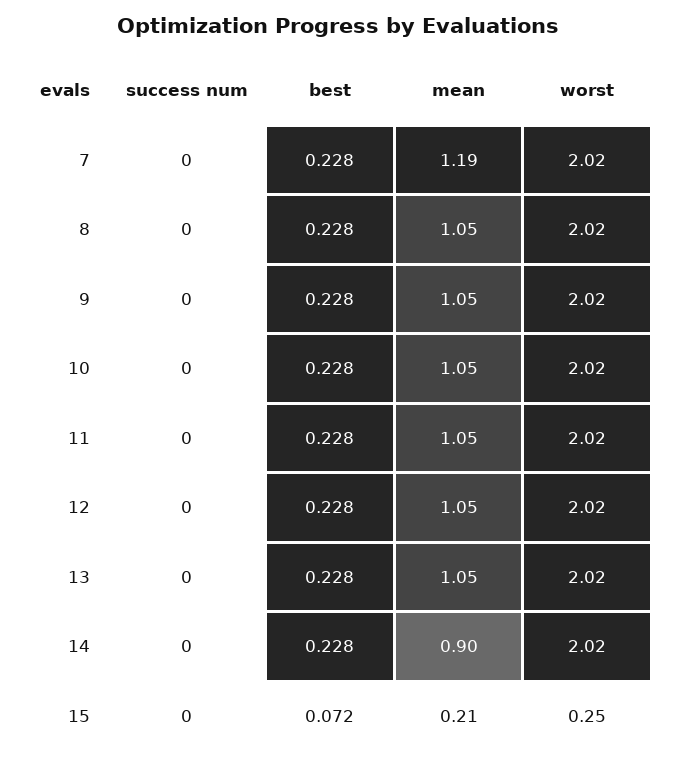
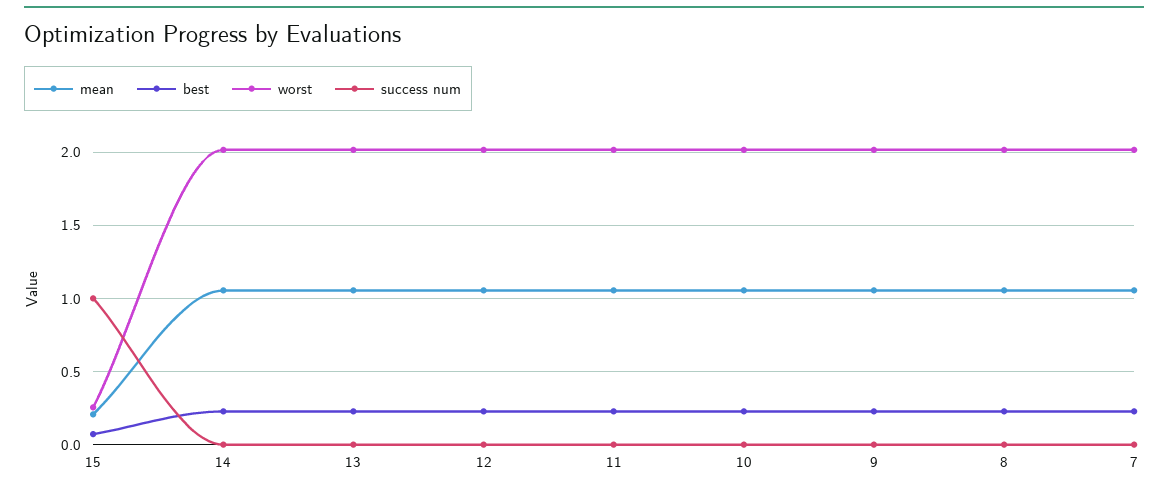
  {
    "success num": {
      "7": 0,
      "8": 0,
      "9": 0,
      "10": 0,
      "11": 0,
      "12": 0,
      "13": 0,
      "14": 0,
-     "15": 0
+     "15": 1
    },
    "best": {
      "7": 0.228,
      "8": 0.228,
      "9": 0.228,
      "10": 0.228,
      "11": 0.228,
      "12": 0.228,
      "13": 0.228,
      "14": 0.228,
      "15": 0.072
    },
    "mean": {
-     "7": 1.19,
+     "7": 1.05,
      "8": 1.05,
      "9": 1.05,
      "10": 1.05,
      "11": 1.05,
      "12": 1.05,
      "13": 1.05,
-     "14": 0.9,
+     "14": 1.05,
      "15": 0.21
    },
    "worst": {
      "7": 2.02,
      "8": 2.02,
      "9": 2.02,
      "10": 2.02,
      "11": 2.02,
      "12": 2.02,
      "13": 2.02,
      "14": 2.02,
      "15": 0.25
    }
  }

